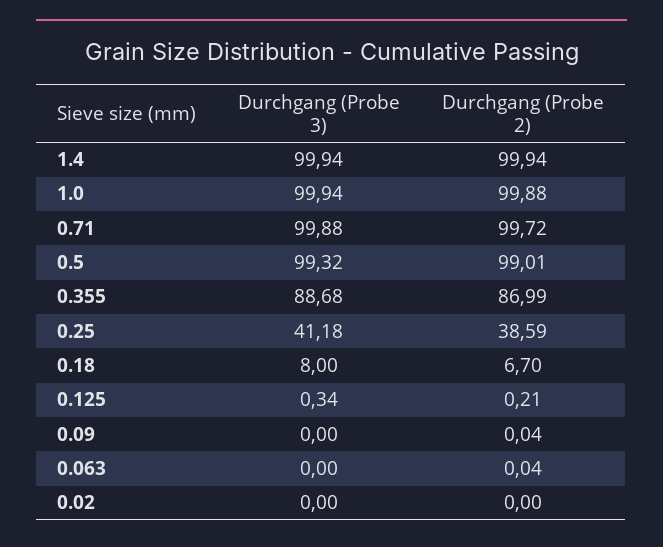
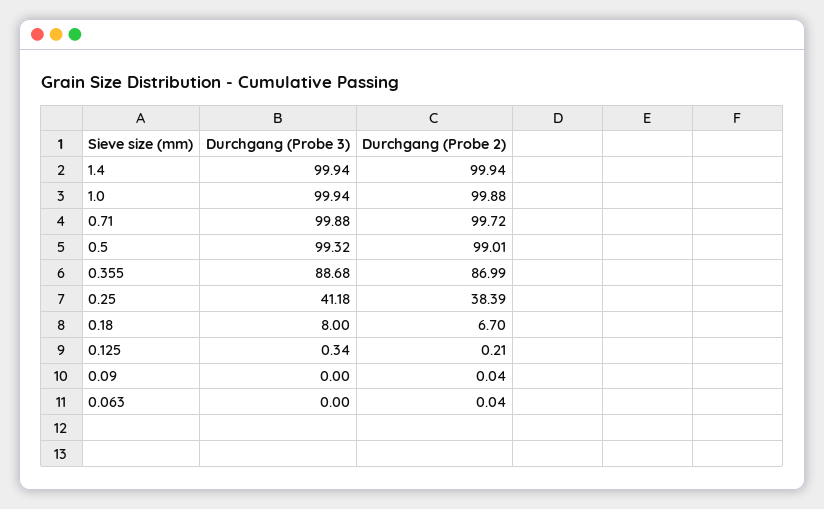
  {
    "Durchgang (Probe 3)": {
      "1.4": 99.94,
      "1.0": 99.94,
      "0.71": 99.88,
      "0.5": 99.32,
      "0.355": 88.68,
      "0.25": 41.18,
      "0.18": 8,
      "0.125": 0.34,
      "0.09": 0,
-     "0.063": 0,
+     "0.063": 0
-     "0.02": 0
    },
    "Durchgang (Probe 2)": {
      "1.4": 99.94,
      "1.0": 99.88,
      "0.71": 99.72,
      "0.5": 99.01,
      "0.355": 86.99,
-     "0.25": 38.59,
+     "0.25": 38.39,
      "0.18": 6.7,
      "0.125": 0.21,
      "0.09": 0.04,
-     "0.063": 0.04,
+     "0.063": 0.04
-     "0.02": 0
    }
  }

